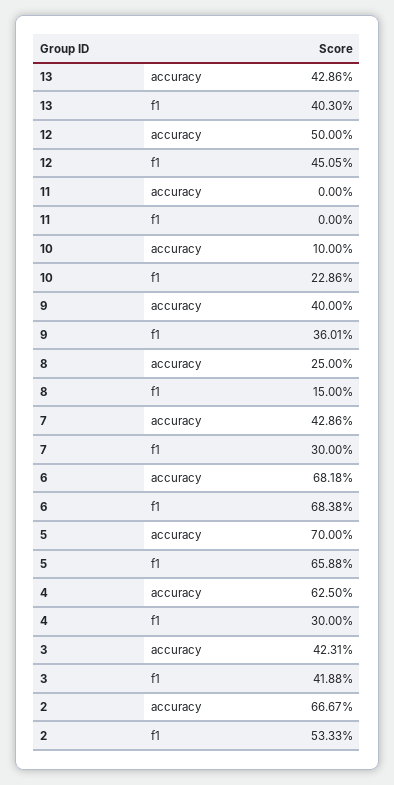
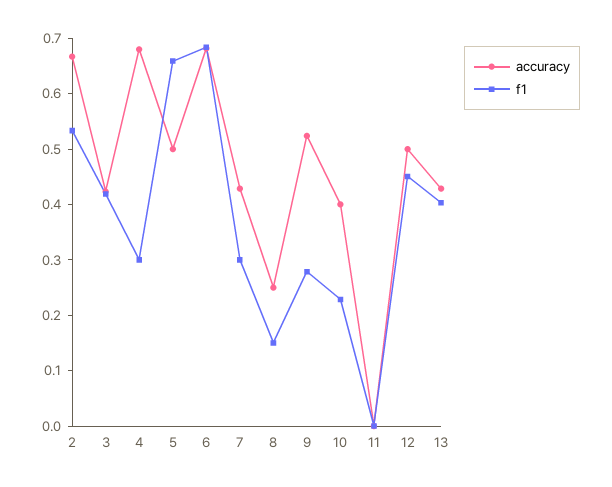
  {
    "accuracy": {
      "13": 0.4286,
      "12": 0.5,
      "11": 0,
-     "10": 0.1,
+     "10": 0.4,
-     "9": 0.4,
+     "9": 0.52,
      "8": 0.25,
      "7": 0.4286,
      "6": 0.6818,
-     "5": 0.7,
+     "5": 0.5,
-     "4": 0.625,
+     "4": 0.68,
      "3": 0.4231,
      "2": 0.6667
    },
    "f1": {
      "13": 0.403,
      "12": 0.4505,
      "11": 0,
      "10": 0.2286,
-     "9": 0.3601,
+     "9": 0.28,
      "8": 0.15,
      "7": 0.3,
      "6": 0.6838,
      "5": 0.6588,
      "4": 0.3,
      "3": 0.4188,
      "2": 0.5333
    }
  }

